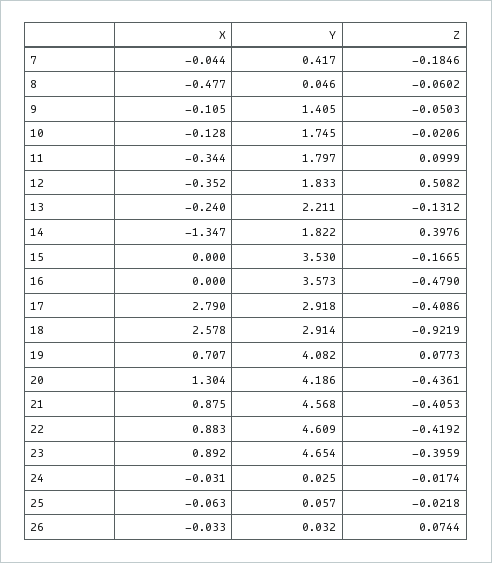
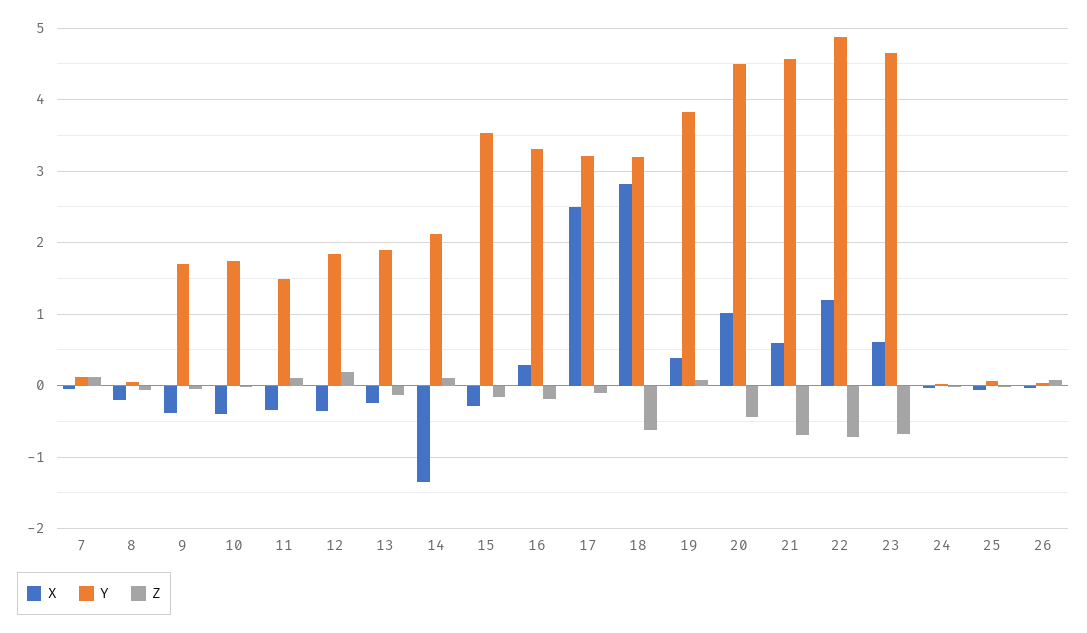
  {
    "X": {
      "7": -0.044,
-     "8": -0.477,
+     "8": -0.2,
-     "9": -0.105,
+     "9": -0.4,
-     "10": -0.128,
+     "10": -0.4,
      "11": -0.344,
      "12": -0.352,
      "13": -0.24,
      "14": -1.347,
-     "15": 0,
+     "15": -0.3,
-     "16": 0,
+     "16": 0.3,
-     "17": 2.79,
+     "17": 2.5,
-     "18": 2.578,
+     "18": 2.8,
-     "19": 0.707,
+     "19": 0.4,
-     "20": 1.304,
+     "20": 1,
-     "21": 0.875,
+     "21": 0.6,
-     "22": 0.883,
+     "22": 1.2,
-     "23": 0.892,
+     "23": 0.6,
      "24": -0.031,
      "25": -0.063,
      "26": -0.033
    },
    "Y": {
-     "7": 0.417,
+     "7": 0.1,
      "8": 0.046,
-     "9": 1.405,
+     "9": 1.7,
      "10": 1.745,
-     "11": 1.797,
+     "11": 1.5,
      "12": 1.833,
-     "13": 2.211,
+     "13": 1.9,
-     "14": 1.822,
+     "14": 2.1,
      "15": 3.53,
-     "16": 3.573,
+     "16": 3.3,
-     "17": 2.918,
+     "17": 3.2,
-     "18": 2.914,
+     "18": 3.2,
-     "19": 4.082,
+     "19": 3.8,
-     "20": 4.186,
+     "20": 4.5,
      "21": 4.568,
-     "22": 4.609,
+     "22": 4.9,
      "23": 4.654,
      "24": 0.025,
      "25": 0.057,
      "26": 0.032
    },
    "Z": {
-     "7": -0.1846,
+     "7": 0.1,
      "8": -0.0602,
      "9": -0.0503,
      "10": -0.0206,
      "11": 0.0999,
-     "12": 0.5082,
+     "12": 0.2,
      "13": -0.1312,
-     "14": 0.3976,
+     "14": 0.1,
      "15": -0.1665,
-     "16": -0.479,
+     "16": -0.2,
-     "17": -0.4086,
+     "17": -0.1,
-     "18": -0.9219,
+     "18": -0.6,
      "19": 0.0773,
      "20": -0.4361,
-     "21": -0.4053,
+     "21": -0.7,
-     "22": -0.4192,
+     "22": -0.7,
-     "23": -0.3959,
+     "23": -0.7,
      "24": -0.0174,
      "25": -0.0218,
      "26": 0.0744
    }
  }

